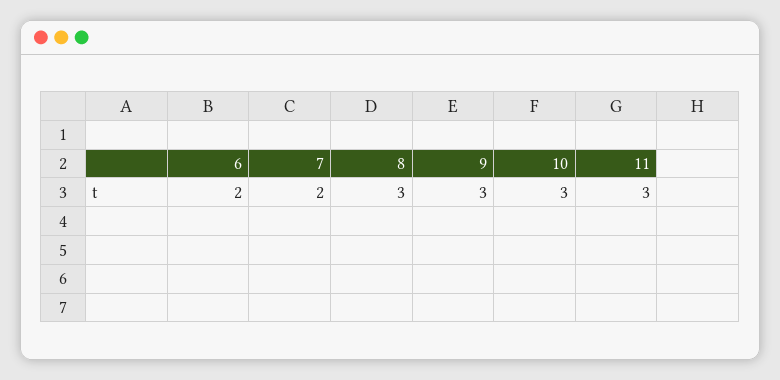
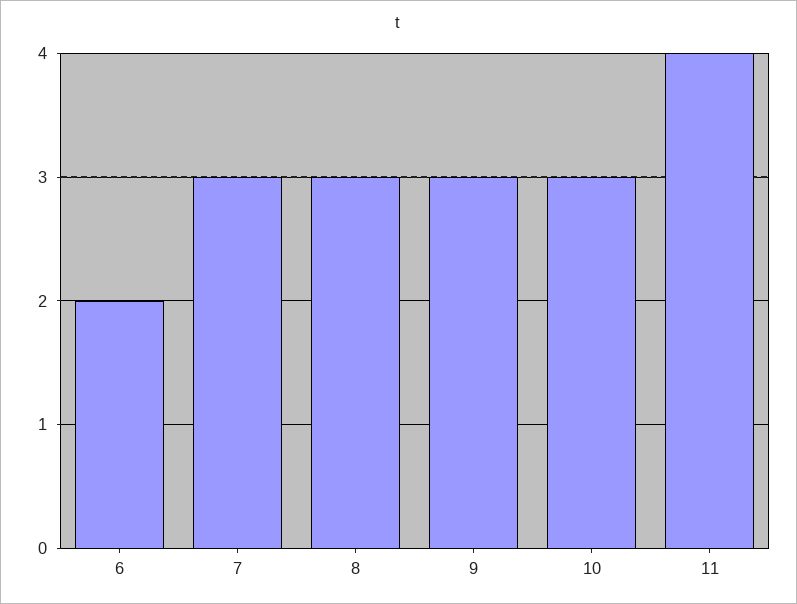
  {
    "6": 2,
-   "7": 2,
+   "7": 3,
    "8": 3,
    "9": 3,
    "10": 3,
-   "11": 3
+   "11": 4
  }

